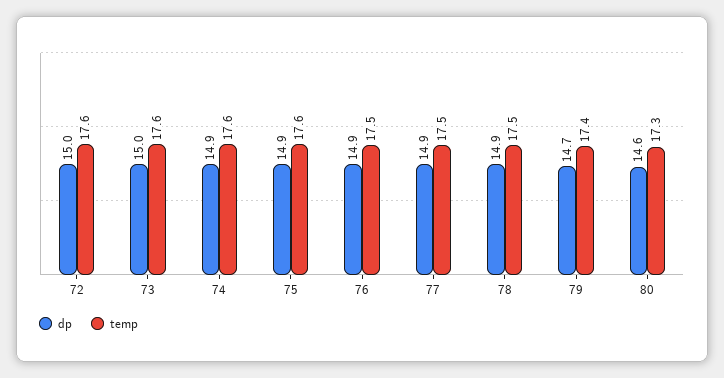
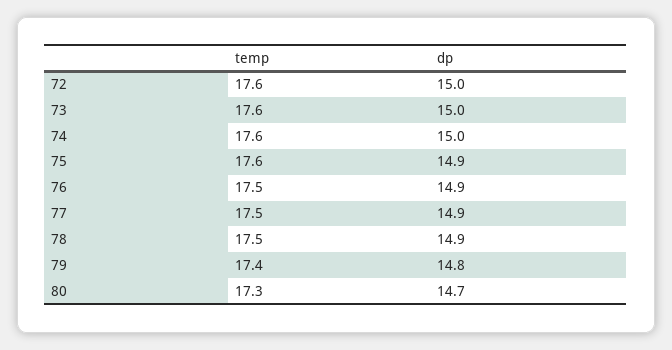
  {
    "dp": {
      "72": 15,
      "73": 15,
-     "74": 14.9,
+     "74": 15,
      "75": 14.9,
      "76": 14.9,
      "77": 14.9,
      "78": 14.9,
-     "79": 14.7,
+     "79": 14.8,
-     "80": 14.6
+     "80": 14.7
    },
    "temp": {
      "72": 17.6,
      "73": 17.6,
      "74": 17.6,
      "75": 17.6,
      "76": 17.5,
      "77": 17.5,
      "78": 17.5,
      "79": 17.4,
      "80": 17.3
    }
  }

